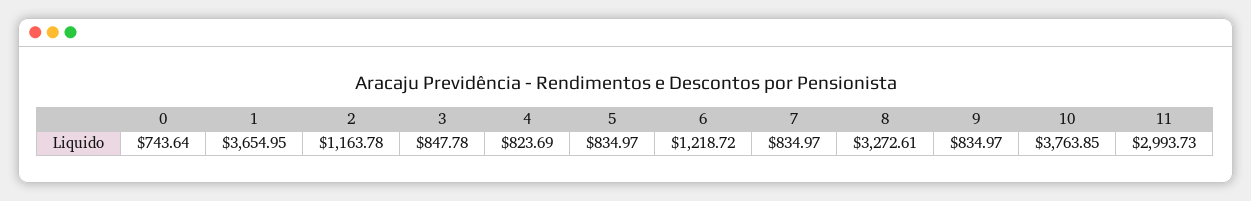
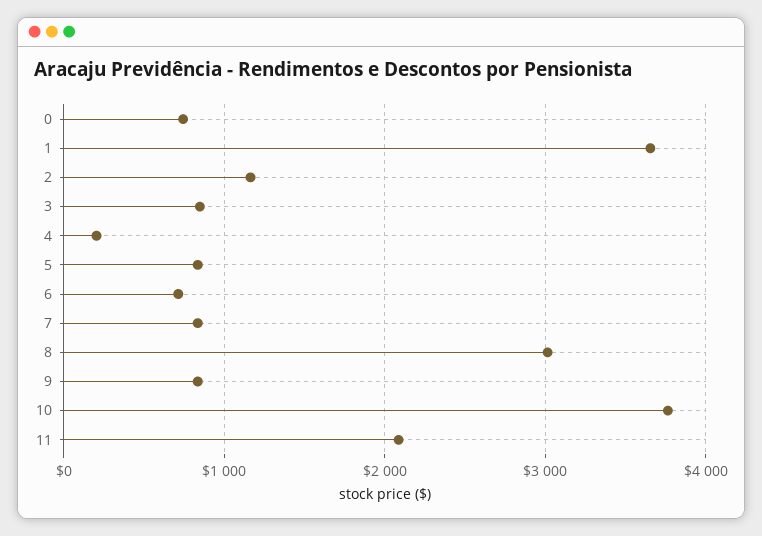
  {
    "0": 743.64,
    "1": 3654.95,
    "2": 1163.78,
    "3": 847.78,
-   "4": 823.69,
+   "4": 200,
    "5": 834.97,
-   "6": 1218.72,
+   "6": 700,
    "7": 834.97,
-   "8": 3272.61,
+   "8": 3000,
    "9": 834.97,
    "10": 3763.85,
-   "11": 2993.73
+   "11": 2100
  }

